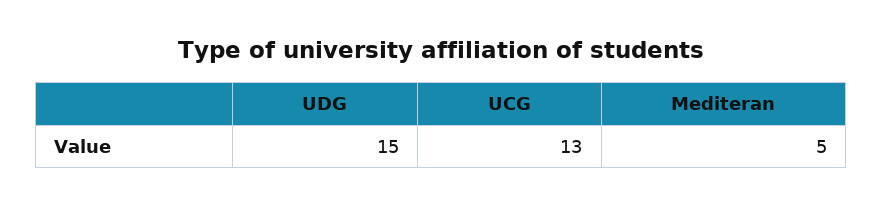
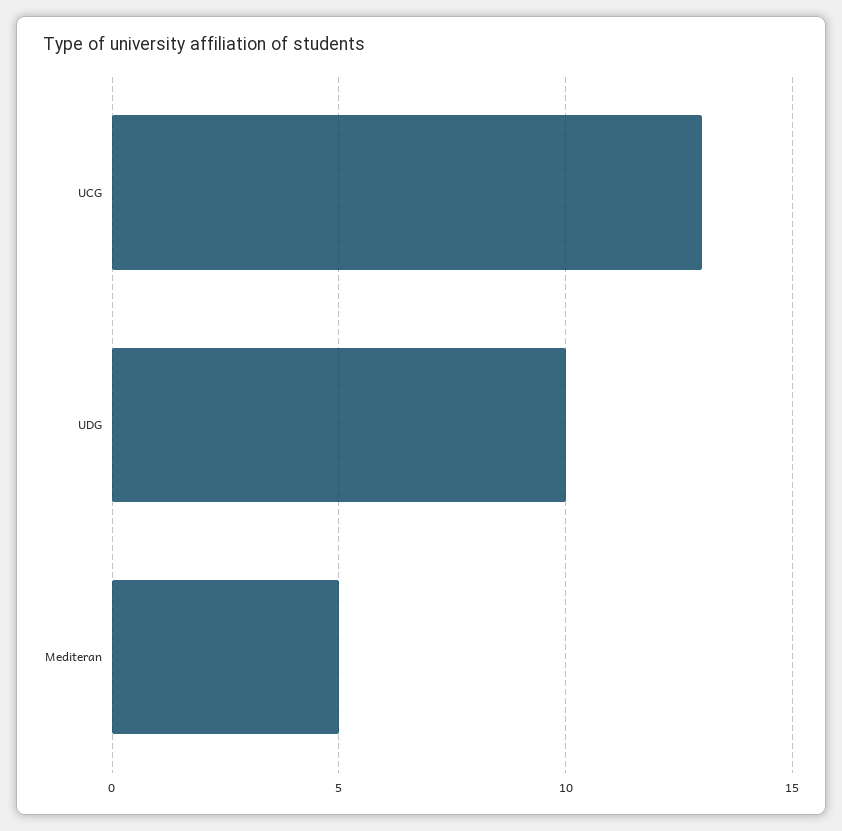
  {
-   "UDG": 15,
+   "UDG": 10,
    "UCG": 13,
    "Mediteran": 5
  }

